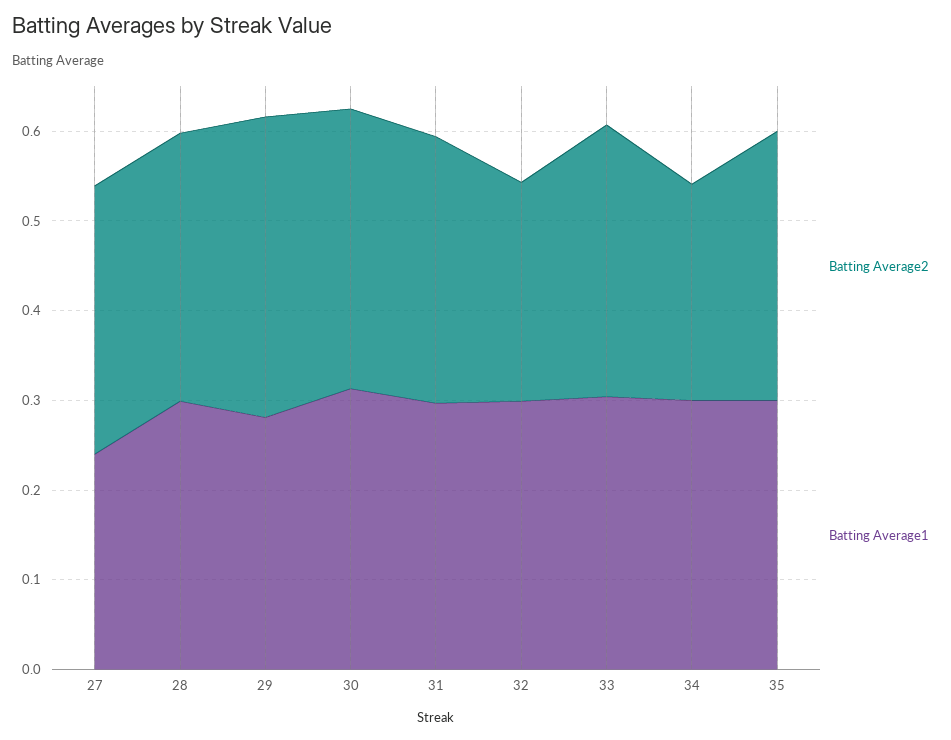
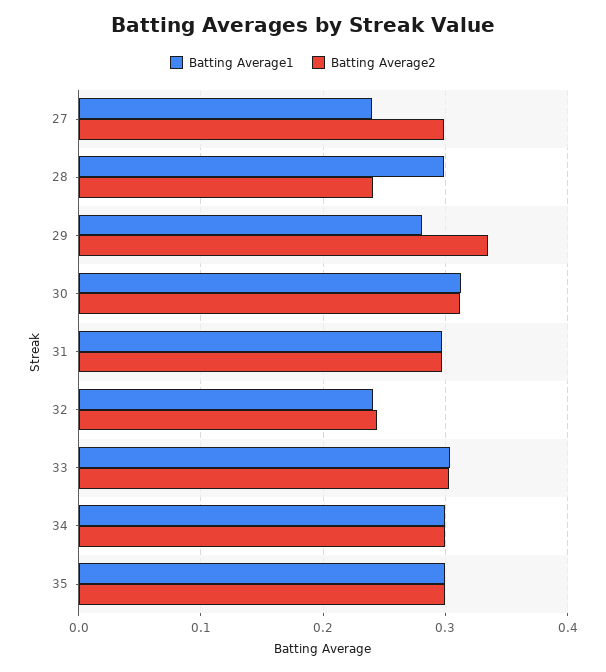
  {
    "Batting Average2": {
      "27": 0.3,
-     "28": 0.3,
+     "28": 0.24,
      "29": 0.34,
      "30": 0.31,
      "31": 0.3,
      "32": 0.24,
      "33": 0.3,
-     "34": 0.24,
+     "34": 0.3,
      "35": 0.3
    },
    "Batting Average1": {
      "27": 0.24,
      "28": 0.3,
      "29": 0.28,
      "30": 0.31,
      "31": 0.3,
-     "32": 0.3,
+     "32": 0.24,
      "33": 0.3,
      "34": 0.3,
      "35": 0.3
    }
  }

